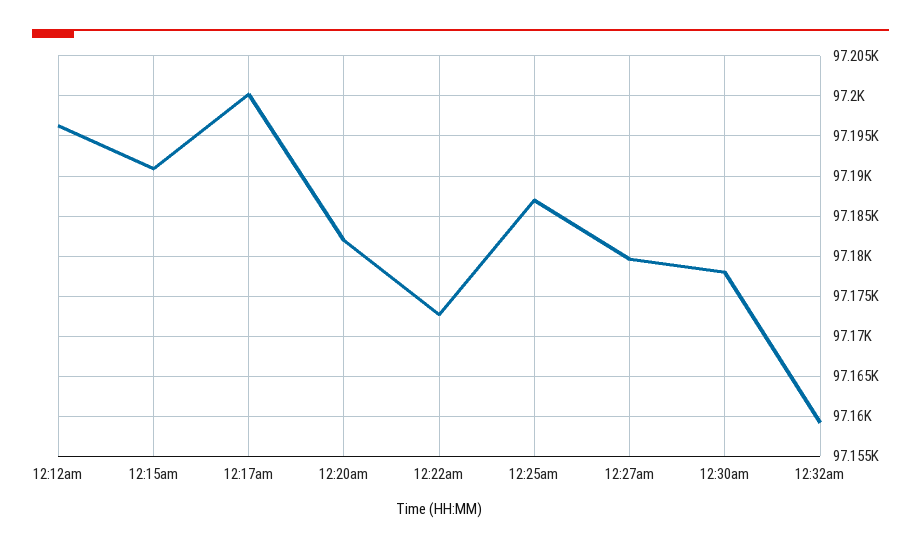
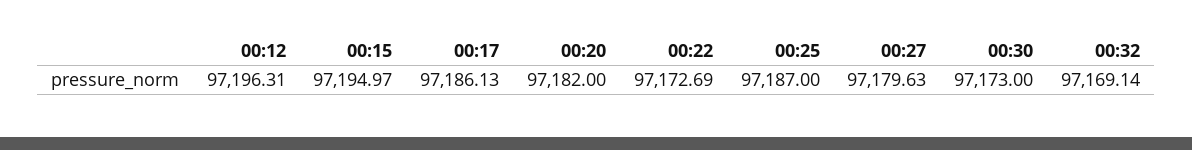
  {
    "12:12am": 97196.31,
-   "12:15am": 97191,
+   "12:15am": 97194.97,
-   "12:17am": 97200,
+   "12:17am": 97186.13,
    "12:20am": 97182,
    "12:22am": 97172.69,
    "12:25am": 97187,
    "12:27am": 97179.63,
-   "12:30am": 97178,
+   "12:30am": 97173,
-   "12:32am": 97159
+   "12:32am": 97169.14
  }

